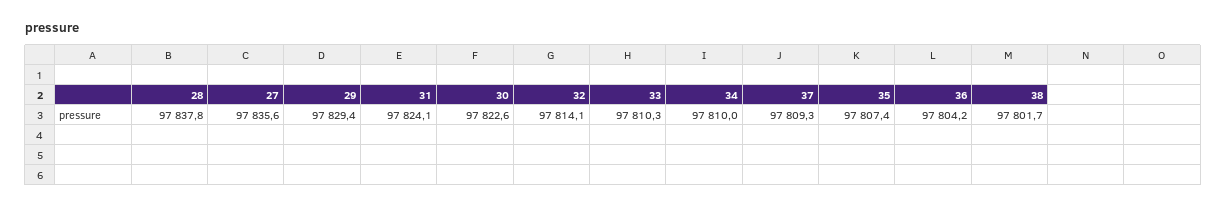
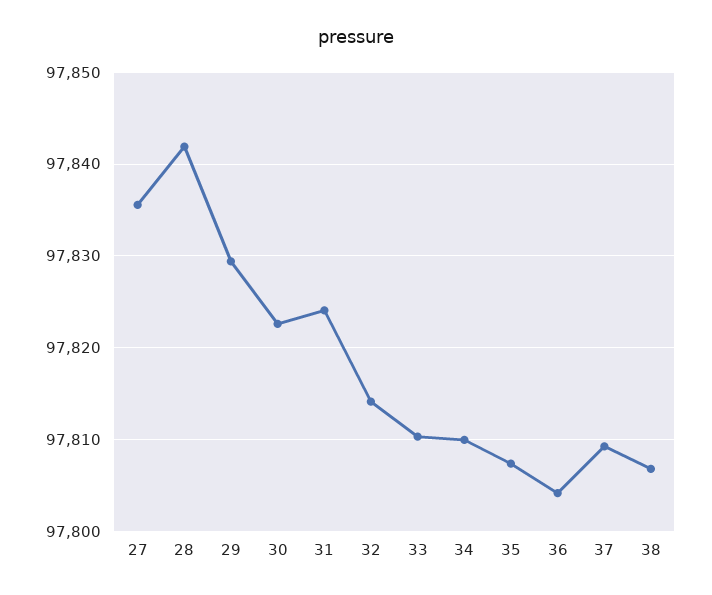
  {
-   "28": 97837.8,
+   "28": 97842,
    "27": 97835.6,
    "29": 97829.4,
    "31": 97824.1,
    "30": 97822.6,
    "32": 97814.1,
    "33": 97810.3,
    "34": 97810,
    "37": 97809.3,
    "35": 97807.4,
    "36": 97804.2,
-   "38": 97801.7
+   "38": 97807
  }

